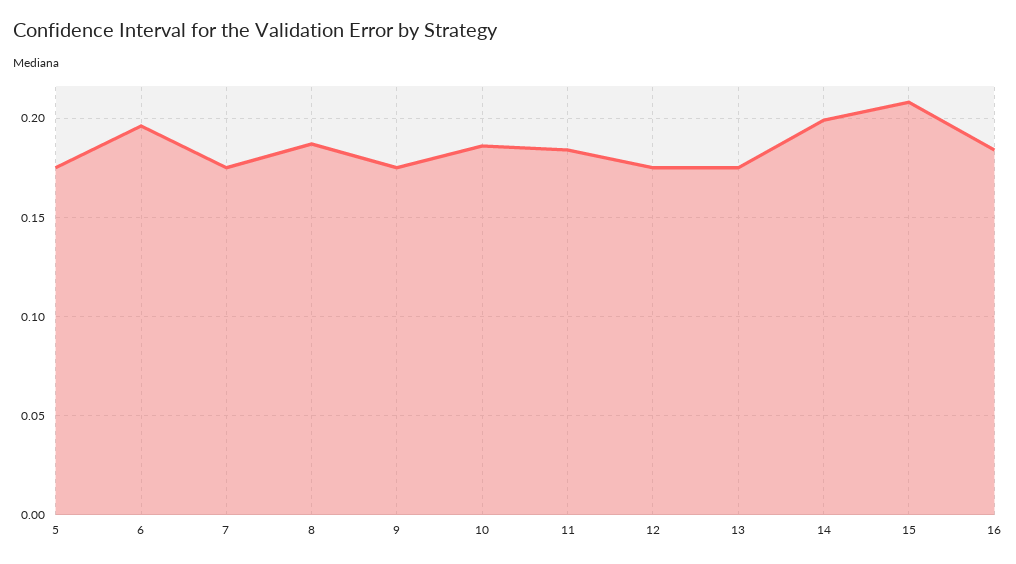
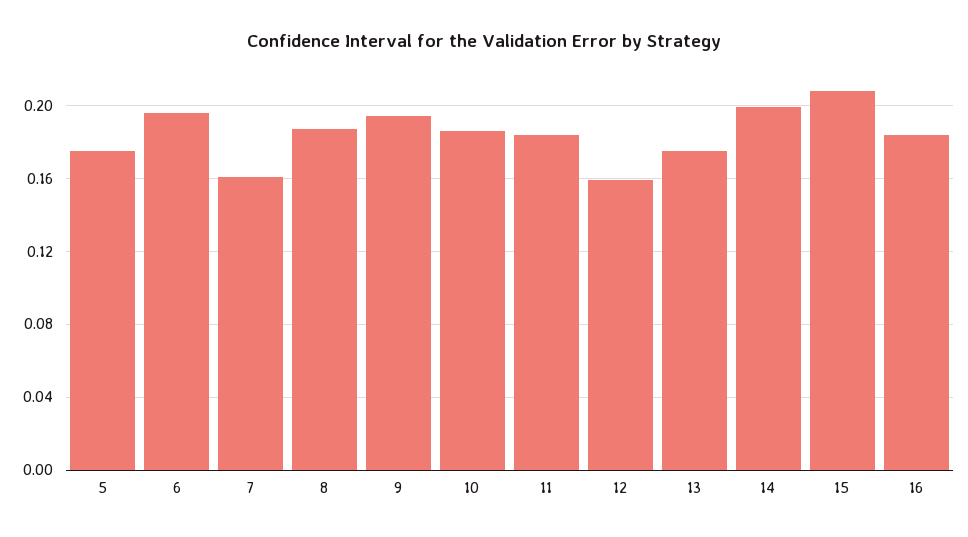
  {
    "5": 0.175,
    "6": 0.195,
-   "7": 0.175,
+   "7": 0.16,
    "8": 0.185,
-   "9": 0.175,
+   "9": 0.195,
    "10": 0.185,
    "11": 0.185,
-   "12": 0.175,
+   "12": 0.16,
    "13": 0.175,
    "14": 0.2,
    "15": 0.21,
    "16": 0.185
  }

